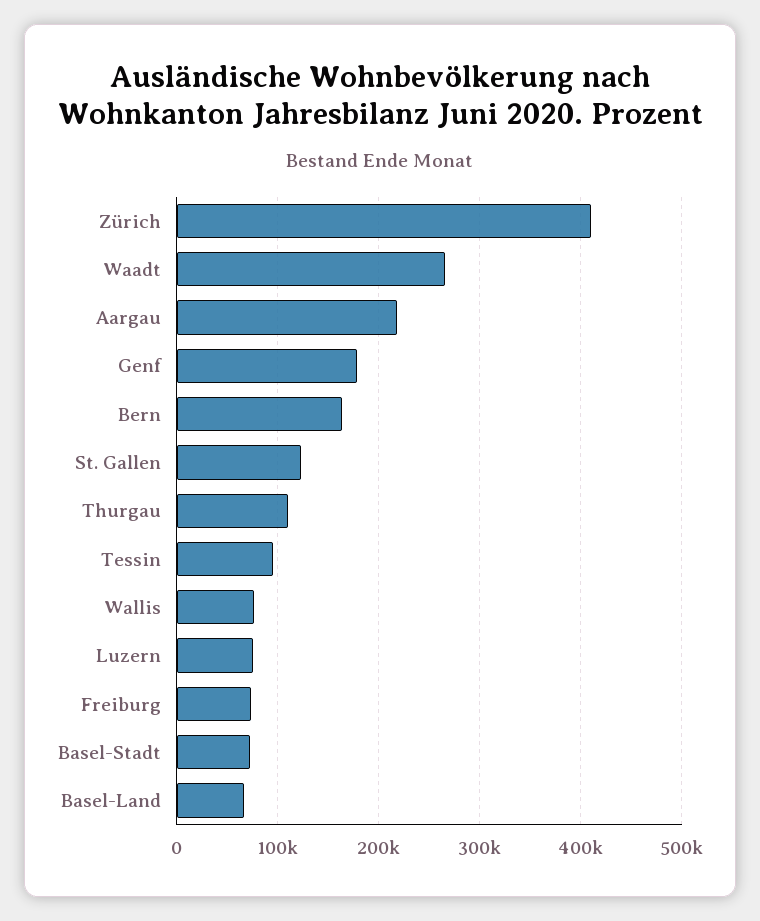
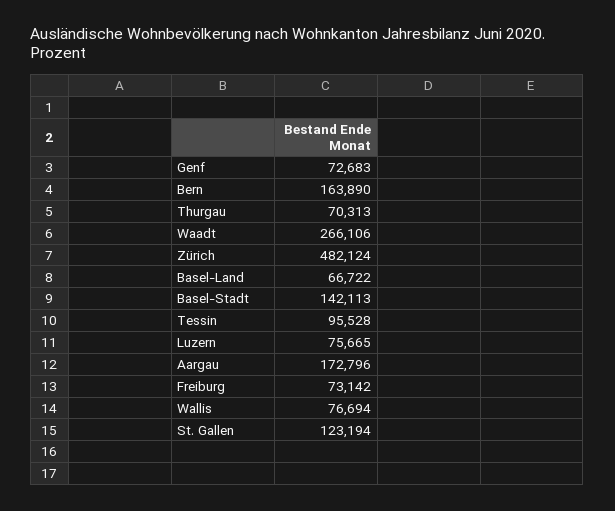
  {
-   "Zürich": 410000,
+   "Zürich": 482124,
    "Waadt": 266106,
-   "Aargau": 220000,
+   "Aargau": 172796,
-   "Genf": 180000,
+   "Genf": 72683,
    "Bern": 163890,
    "St. Gallen": 123194,
-   "Thurgau": 110000,
+   "Thurgau": 70313,
    "Tessin": 95528,
    "Wallis": 76694,
    "Luzern": 75665,
    "Freiburg": 73142,
-   "Basel-Stadt": 70000,
+   "Basel-Stadt": 142113,
    "Basel-Land": 66722
  }

